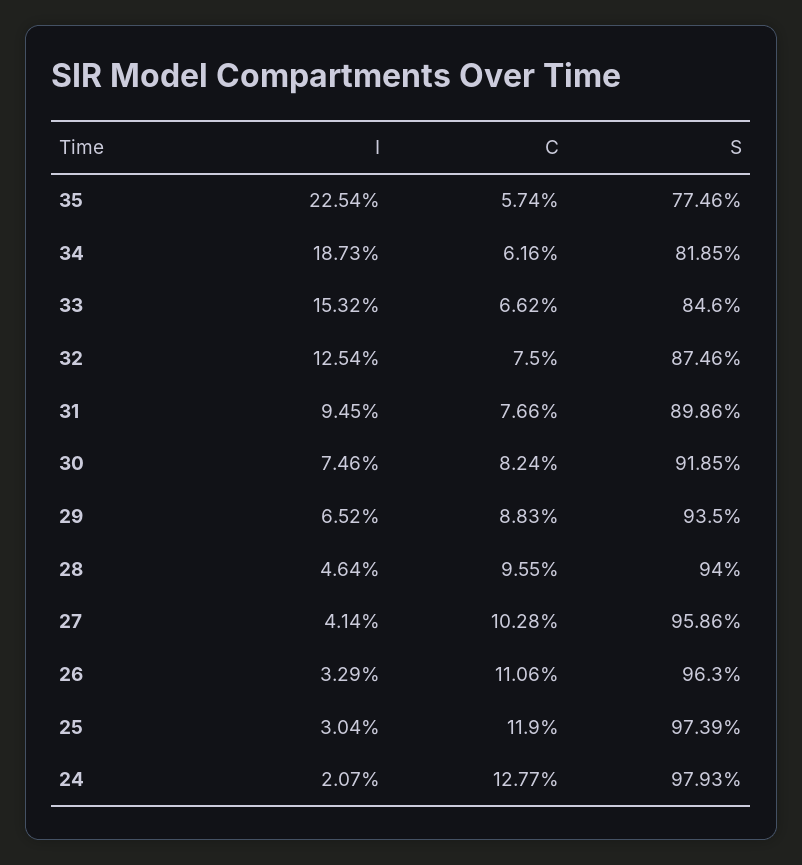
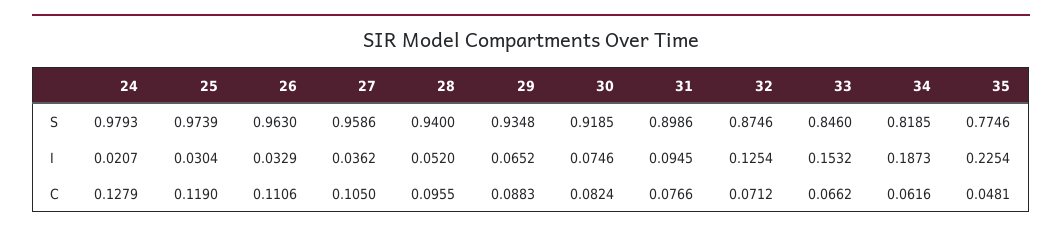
  {
    "I": {
      "35": 0.2254,
      "34": 0.1873,
      "33": 0.1532,
      "32": 0.1254,
      "31": 0.0945,
      "30": 0.0746,
      "29": 0.0652,
-     "28": 0.0464,
+     "28": 0.052,
-     "27": 0.0414,
+     "27": 0.0362,
      "26": 0.0329,
      "25": 0.0304,
      "24": 0.0207
    },
    "C": {
-     "35": 0.0574,
+     "35": 0.0481,
      "34": 0.0616,
      "33": 0.0662,
-     "32": 0.075,
+     "32": 0.0712,
      "31": 0.0766,
      "30": 0.0824,
      "29": 0.0883,
      "28": 0.0955,
-     "27": 0.1028,
+     "27": 0.105,
      "26": 0.1106,
      "25": 0.119,
-     "24": 0.1277
+     "24": 0.1279
    },
    "S": {
      "35": 0.7746,
      "34": 0.8185,
      "33": 0.846,
      "32": 0.8746,
      "31": 0.8986,
      "30": 0.9185,
-     "29": 0.935,
+     "29": 0.9348,
      "28": 0.94,
      "27": 0.9586,
      "26": 0.963,
      "25": 0.9739,
      "24": 0.9793
    }
  }

